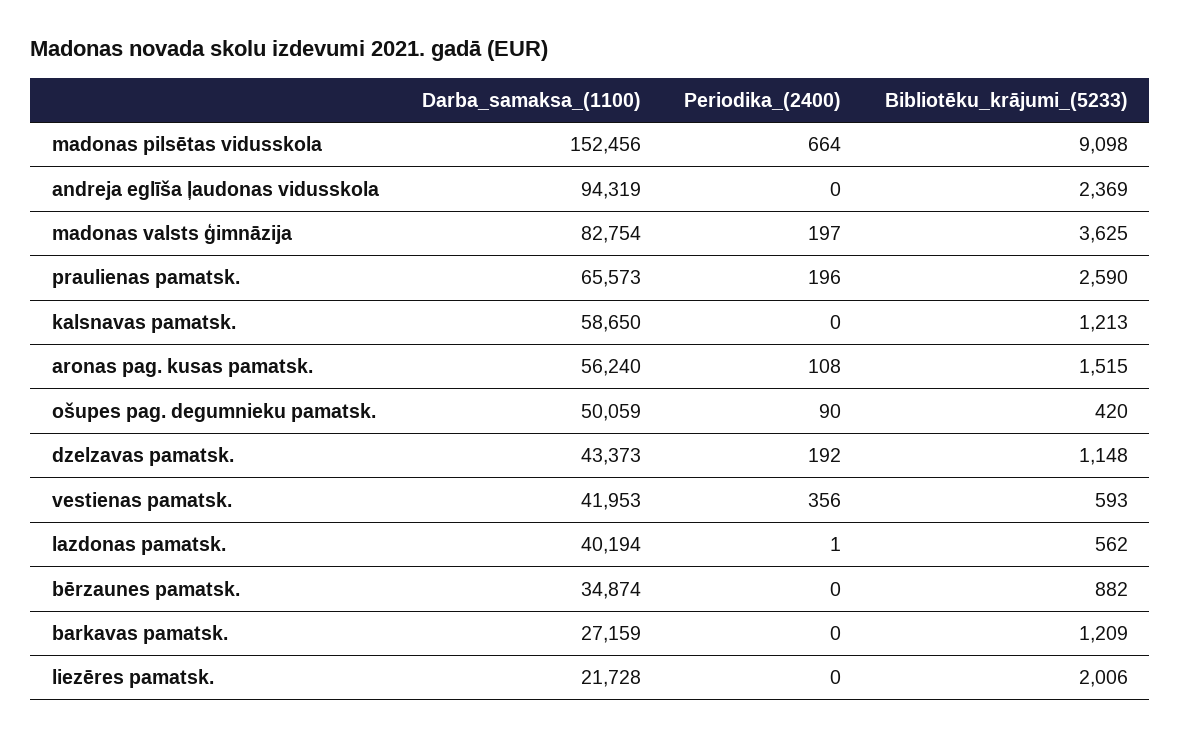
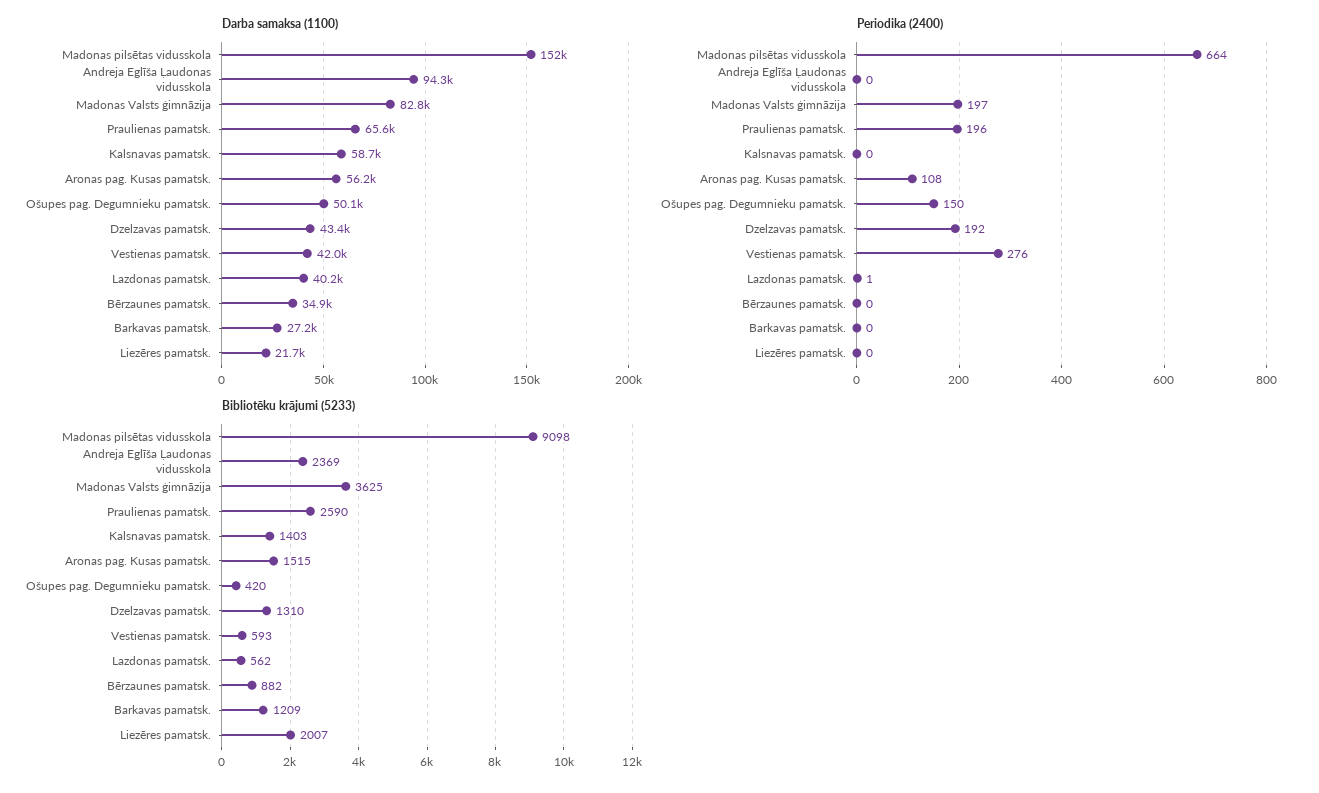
  {
    "Darba_samaksa_(1100)": {
      "madonas pilsētas vidusskola": 152456,
      "andreja eglīša ļaudonas vidusskola": 94319,
      "madonas valsts ģimnāzija": 82754,
      "praulienas pamatsk.": 65573,
      "kalsnavas pamatsk.": 58650,
      "aronas pag. kusas pamatsk.": 56240,
      "ošupes pag. degumnieku pamatsk.": 50059,
      "dzelzavas pamatsk.": 43373,
      "vestienas pamatsk.": 41953,
      "lazdonas pamatsk.": 40194,
      "bērzaunes pamatsk.": 34874,
      "barkavas pamatsk.": 27159,
      "liezēres pamatsk.": 21728
    },
    "Periodika_(2400)": {
      "madonas pilsētas vidusskola": 664,
      "andreja eglīša ļaudonas vidusskola": 0,
      "madonas valsts ģimnāzija": 197,
      "praulienas pamatsk.": 196,
      "kalsnavas pamatsk.": 0,
      "aronas pag. kusas pamatsk.": 108,
-     "ošupes pag. degumnieku pamatsk.": 90,
+     "ošupes pag. degumnieku pamatsk.": 150,
      "dzelzavas pamatsk.": 192,
-     "vestienas pamatsk.": 356,
+     "vestienas pamatsk.": 276,
      "lazdonas pamatsk.": 1,
      "bērzaunes pamatsk.": 0,
      "barkavas pamatsk.": 0,
      "liezēres pamatsk.": 0
    },
    "Bibliotēku_krājumi_(5233)": {
      "madonas pilsētas vidusskola": 9098,
      "andreja eglīša ļaudonas vidusskola": 2369,
      "madonas valsts ģimnāzija": 3625,
      "praulienas pamatsk.": 2590,
-     "kalsnavas pamatsk.": 1213,
+     "kalsnavas pamatsk.": 1403,
      "aronas pag. kusas pamatsk.": 1515,
      "ošupes pag. degumnieku pamatsk.": 420,
-     "dzelzavas pamatsk.": 1148,
+     "dzelzavas pamatsk.": 1310,
      "vestienas pamatsk.": 593,
      "lazdonas pamatsk.": 562,
      "bērzaunes pamatsk.": 882,
      "barkavas pamatsk.": 1209,
-     "liezēres pamatsk.": 2006
+     "liezēres pamatsk.": 2007
    }
  }

